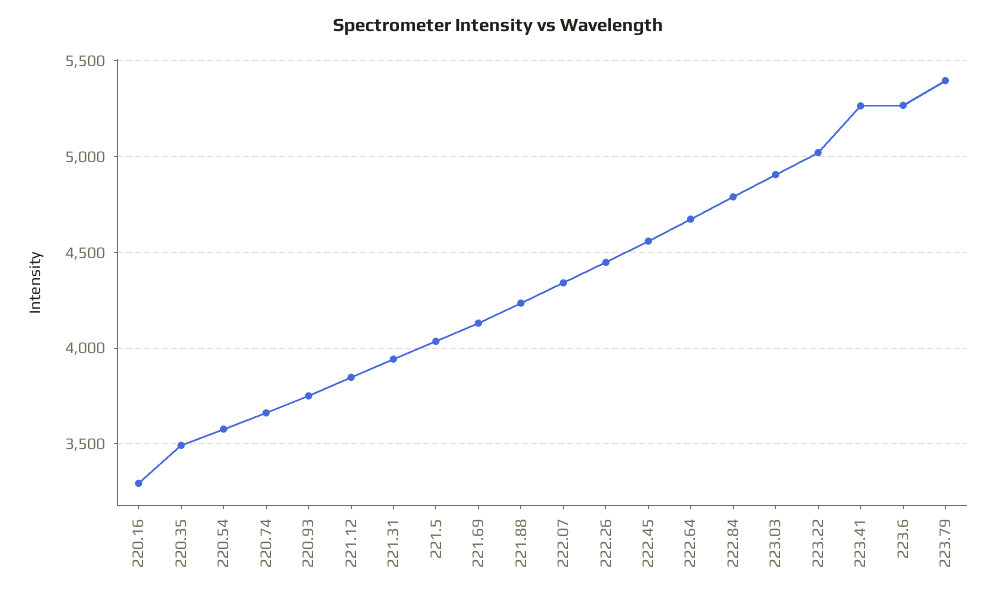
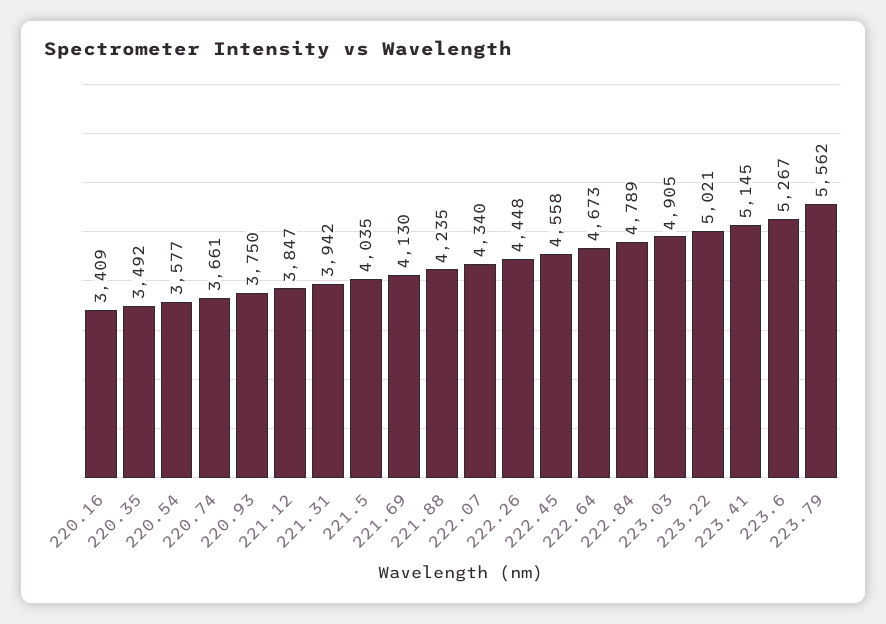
  {
-   "220.16": 3300,
+   "220.16": 3409,
    "220.35": 3492,
    "220.54": 3577,
    "220.74": 3661,
    "220.93": 3750,
    "221.12": 3847,
    "221.31": 3942,
    "221.5": 4035,
    "221.69": 4130,
    "221.88": 4235,
    "222.07": 4340,
    "222.26": 4448,
    "222.45": 4558,
    "222.64": 4673,
    "222.84": 4789,
    "223.03": 4905,
    "223.22": 5021,
-   "223.41": 5250,
+   "223.41": 5145,
    "223.6": 5267,
-   "223.79": 5400
+   "223.79": 5562
  }

